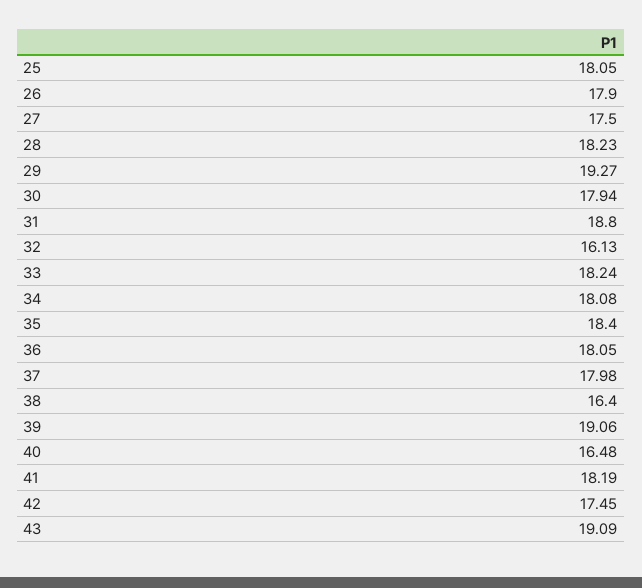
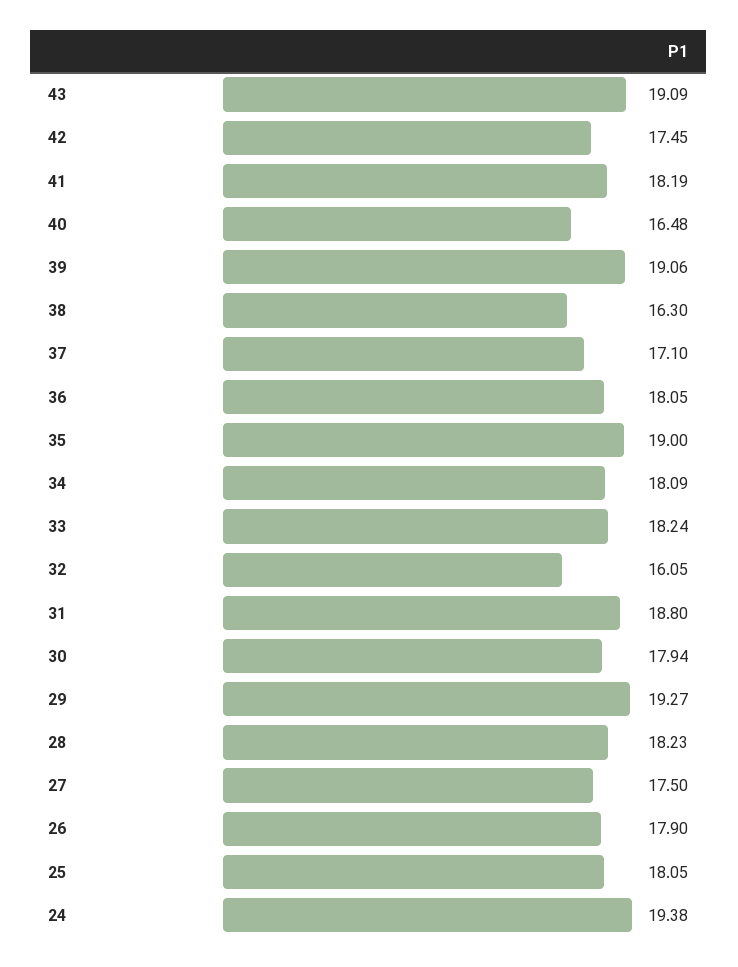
  {
    "25": 18.05,
    "26": 17.9,
    "27": 17.5,
    "28": 18.23,
    "29": 19.27,
    "30": 17.94,
    "31": 18.8,
-   "32": 16.13,
+   "32": 16.05,
    "33": 18.24,
-   "34": 18.08,
+   "34": 18.09,
-   "35": 18.4,
+   "35": 19,
    "36": 18.05,
-   "37": 17.98,
+   "37": 17.1,
-   "38": 16.4,
+   "38": 16.3,
    "39": 19.06,
    "40": 16.48,
    "41": 18.19,
    "42": 17.45,
-   "43": 19.09
+   "43": 19.09,
+   "24": 19.38
  }

